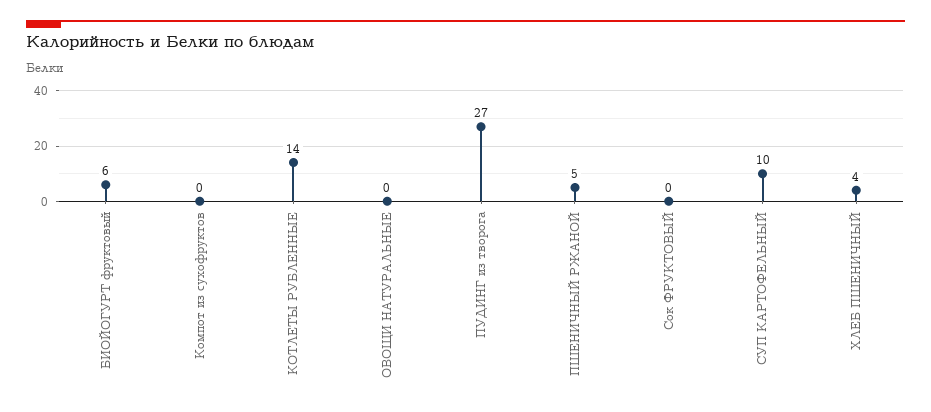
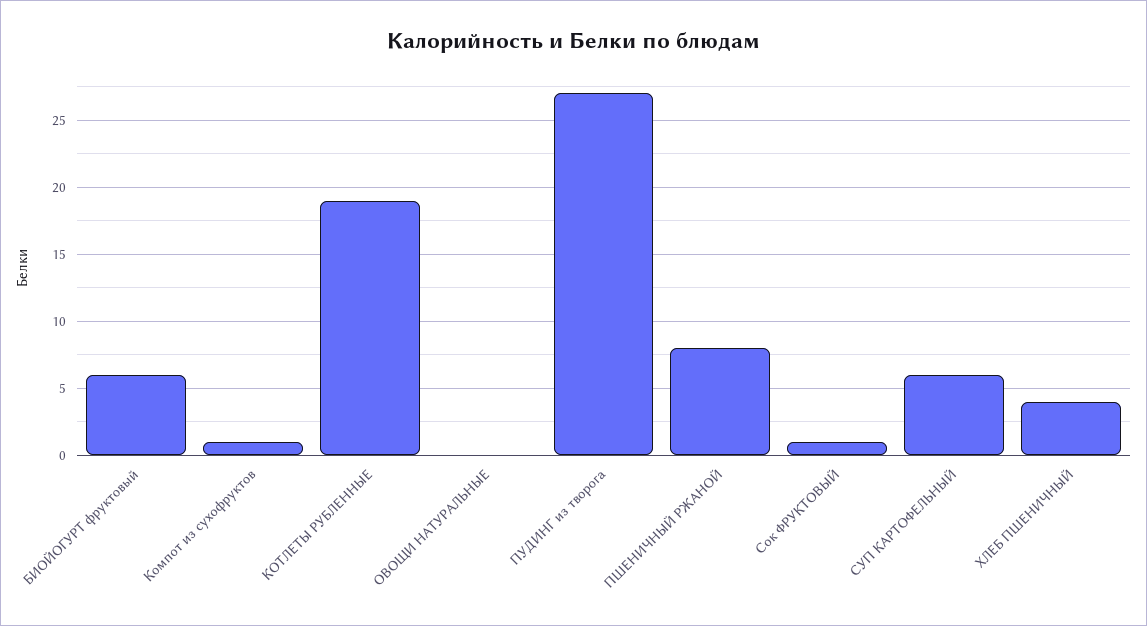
  {
    "БИОЙОГУРТ фруктовый": 6,
-   "Компот из сухофруктов": 0,
+   "Компот из сухофруктов": 1,
-   "КОТЛЕТЫ РУБЛЕННЫЕ": 14,
+   "КОТЛЕТЫ РУБЛЕННЫЕ": 19,
    "ОВОЩИ НАТУРАЛЬНЫЕ": 0,
    "ПУДИНГ из творога": 27,
-   "ПШЕНИЧНЫЙ РЖАНОЙ": 5,
+   "ПШЕНИЧНЫЙ РЖАНОЙ": 8,
-   "Сок ФРУКТОВЫЙ": 0,
+   "Сок ФРУКТОВЫЙ": 1,
-   "СУП КАРТОФЕЛЬНЫЙ": 10,
+   "СУП КАРТОФЕЛЬНЫЙ": 6,
    "ХЛЕБ ПШЕНИЧНЫЙ": 4
  }

